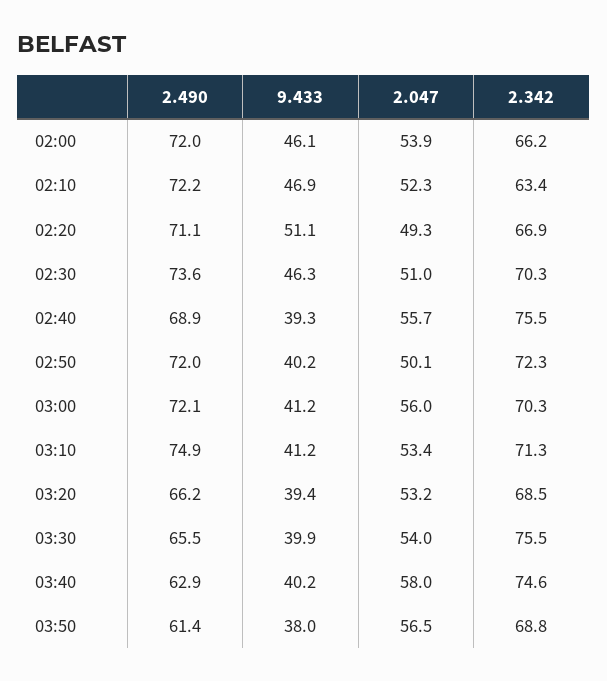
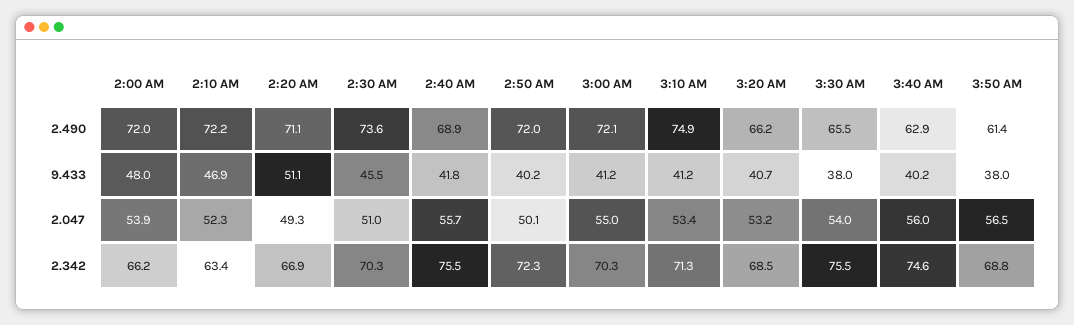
  {
    "2.490": {
      "02:00": 72,
      "02:10": 72.2,
      "02:20": 71.1,
      "02:30": 73.6,
      "02:40": 68.9,
      "02:50": 72,
      "03:00": 72.1,
      "03:10": 74.9,
      "03:20": 66.2,
      "03:30": 65.5,
      "03:40": 62.9,
      "03:50": 61.4
    },
    "9.433": {
-     "02:00": 46.1,
+     "02:00": 48,
      "02:10": 46.9,
      "02:20": 51.1,
-     "02:30": 46.3,
+     "02:30": 45.5,
-     "02:40": 39.3,
+     "02:40": 41.8,
      "02:50": 40.2,
      "03:00": 41.2,
      "03:10": 41.2,
-     "03:20": 39.4,
+     "03:20": 40.7,
-     "03:30": 39.9,
+     "03:30": 38,
      "03:40": 40.2,
      "03:50": 38
    },
    "2.047": {
      "02:00": 53.9,
      "02:10": 52.3,
      "02:20": 49.3,
      "02:30": 51,
      "02:40": 55.7,
      "02:50": 50.1,
-     "03:00": 56,
+     "03:00": 55,
      "03:10": 53.4,
      "03:20": 53.2,
      "03:30": 54,
-     "03:40": 58,
+     "03:40": 56,
      "03:50": 56.5
    },
    "2.342": {
      "02:00": 66.2,
      "02:10": 63.4,
      "02:20": 66.9,
      "02:30": 70.3,
      "02:40": 75.5,
      "02:50": 72.3,
      "03:00": 70.3,
      "03:10": 71.3,
      "03:20": 68.5,
      "03:30": 75.5,
      "03:40": 74.6,
      "03:50": 68.8
    }
  }

